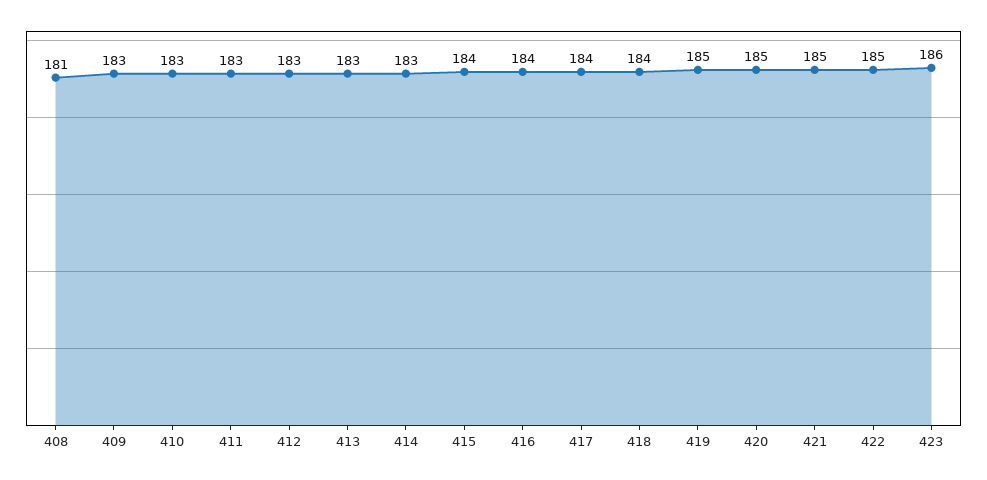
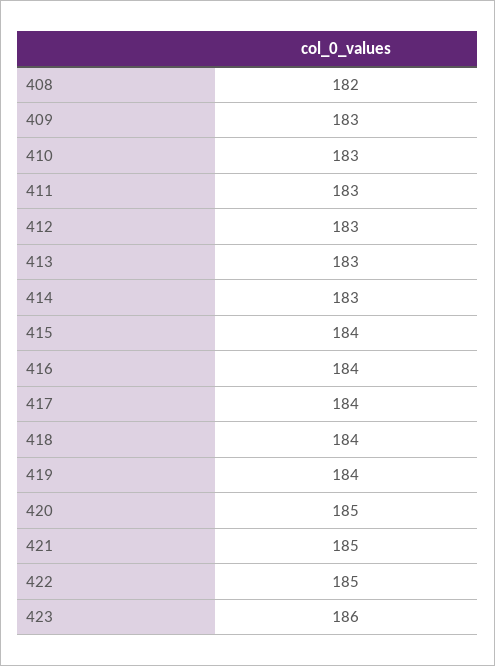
  {
-   "408": 181,
+   "408": 182,
    "409": 183,
    "410": 183,
    "411": 183,
    "412": 183,
    "413": 183,
    "414": 183,
    "415": 184,
    "416": 184,
    "417": 184,
    "418": 184,
-   "419": 185,
+   "419": 184,
    "420": 185,
    "421": 185,
    "422": 185,
    "423": 186
  }

